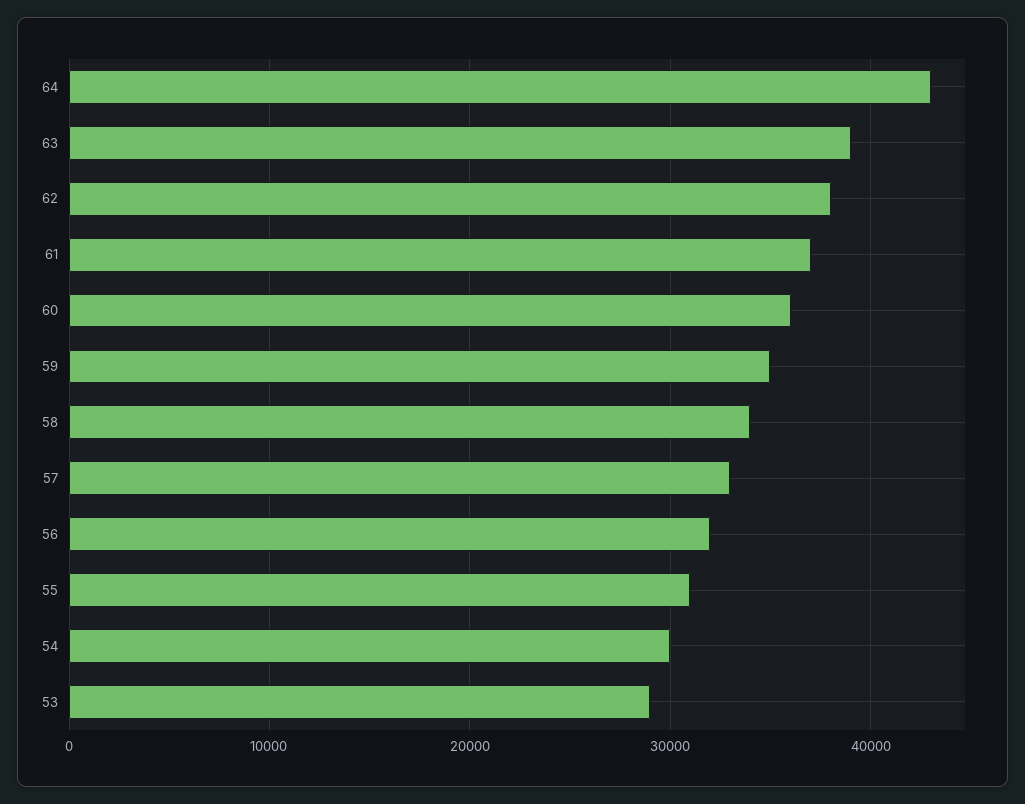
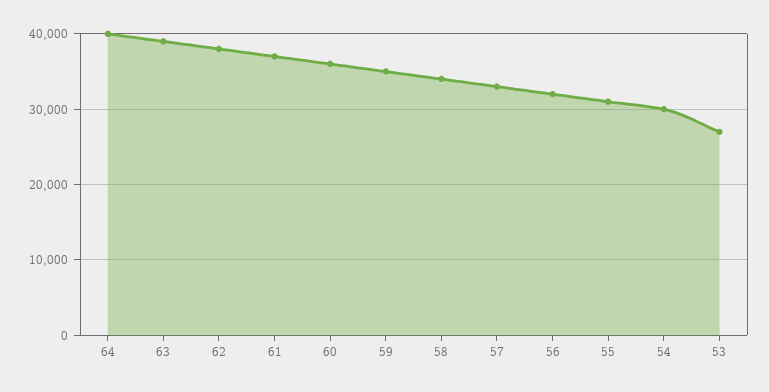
  {
-   "64": 43000,
+   "64": 40000,
    "63": 39000,
    "62": 38000,
    "61": 37000,
    "60": 36000,
    "59": 35000,
    "58": 34000,
    "57": 33000,
    "56": 32000,
    "55": 31000,
    "54": 30000,
-   "53": 29000
+   "53": 27000
  }

